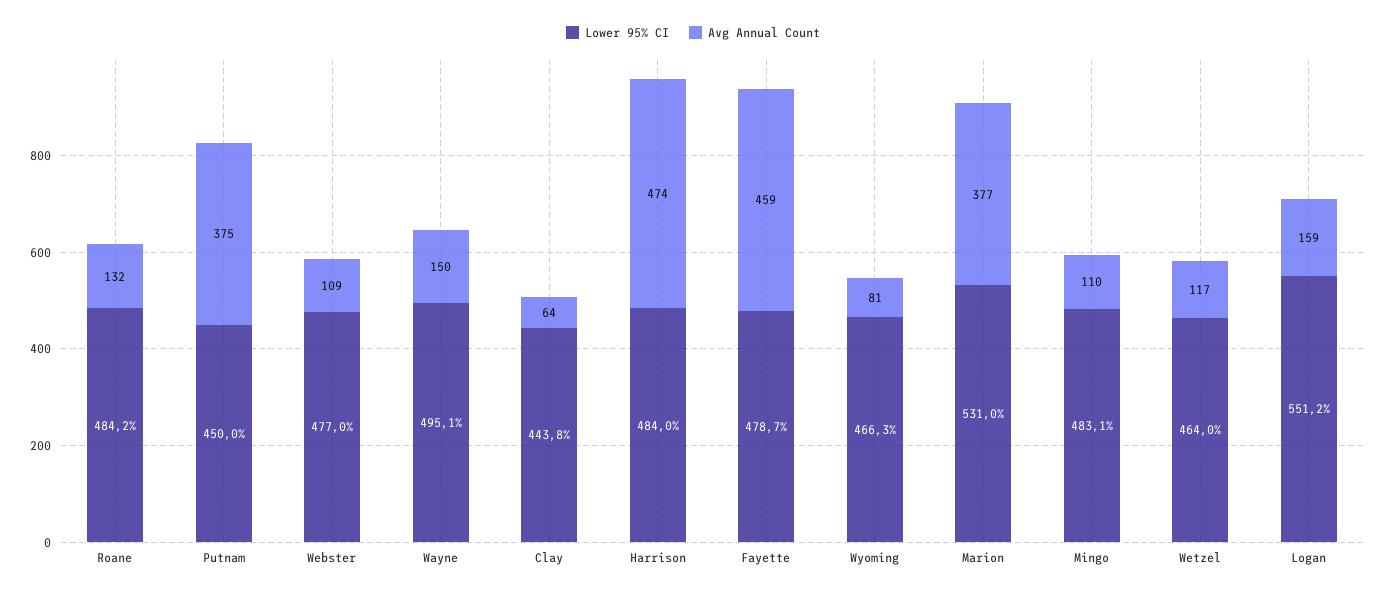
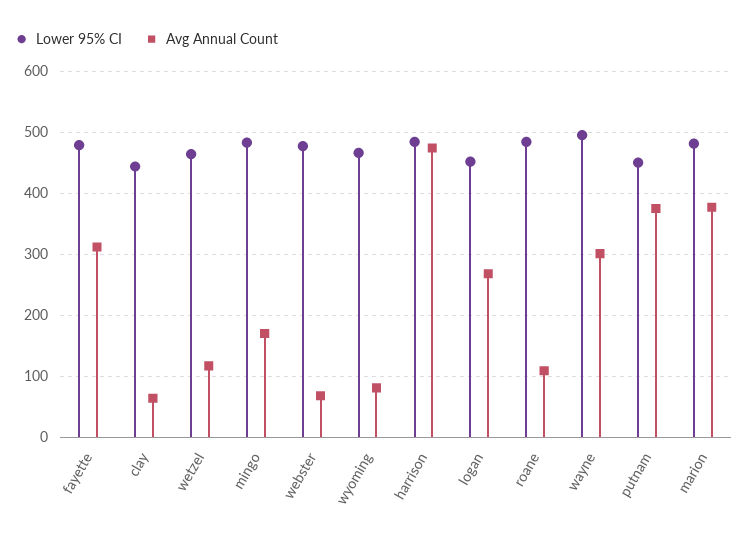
  {
    "Lower 95% CI": {
      "Roane": 484.2,
      "Putnam": 450,
      "Webster": 477,
      "Wayne": 495.1,
      "Clay": 443.8,
      "Harrison": 484,
      "Fayette": 478.7,
      "Wyoming": 466.3,
-     "Marion": 531,
+     "Marion": 480,
      "Mingo": 483.1,
      "Wetzel": 464,
-     "Logan": 551.2
+     "Logan": 450
    },
    "Avg Annual Count": {
-     "Roane": 132,
+     "Roane": 110,
      "Putnam": 375,
-     "Webster": 109,
+     "Webster": 70,
-     "Wayne": 150,
+     "Wayne": 300,
      "Clay": 64,
      "Harrison": 474,
-     "Fayette": 459,
+     "Fayette": 310,
      "Wyoming": 81,
      "Marion": 377,
-     "Mingo": 110,
+     "Mingo": 170,
      "Wetzel": 117,
-     "Logan": 159
+     "Logan": 270
    }
  }

